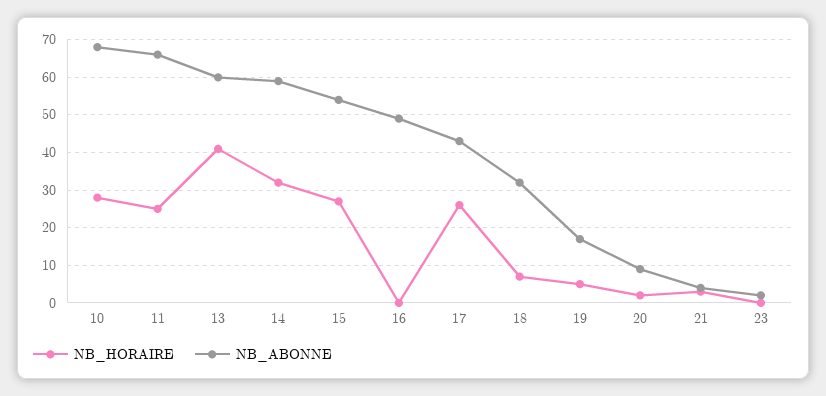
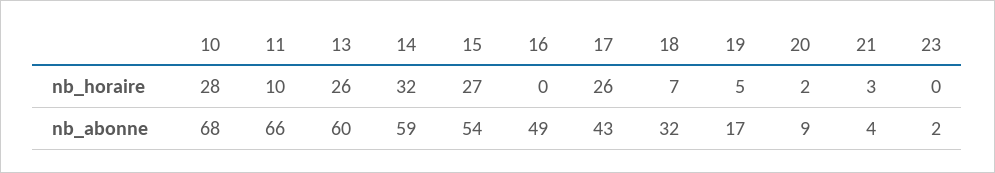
  {
    "NB_HORAIRE": {
      "10": 28,
-     "11": 25,
+     "11": 10,
-     "13": 40,
+     "13": 26,
      "14": 32,
      "15": 27,
      "16": 0,
      "17": 26,
      "18": 7,
      "19": 5,
      "20": 2,
      "21": 3,
      "23": 0
    },
    "NB_ABONNE": {
      "10": 68,
      "11": 66,
      "13": 60,
      "14": 59,
      "15": 54,
      "16": 49,
      "17": 43,
      "18": 32,
      "19": 17,
      "20": 9,
      "21": 4,
      "23": 2
    }
  }

